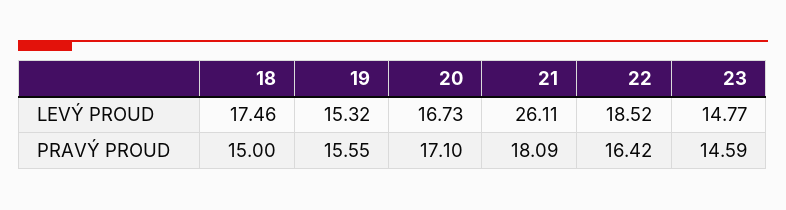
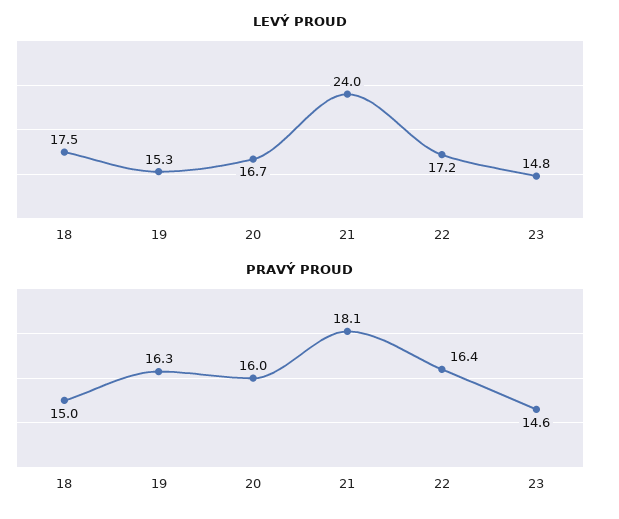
  {
    "LEVÝ PROUD": {
      "18": 17.46,
      "19": 15.32,
      "20": 16.73,
-     "21": 26.11,
+     "21": 24,
-     "22": 18.52,
+     "22": 17.2,
      "23": 14.77
    },
    "PRAVÝ PROUD": {
      "18": 15,
-     "19": 15.55,
+     "19": 16.3,
-     "20": 17.1,
+     "20": 16,
      "21": 18.09,
      "22": 16.42,
      "23": 14.59
    }
  }

